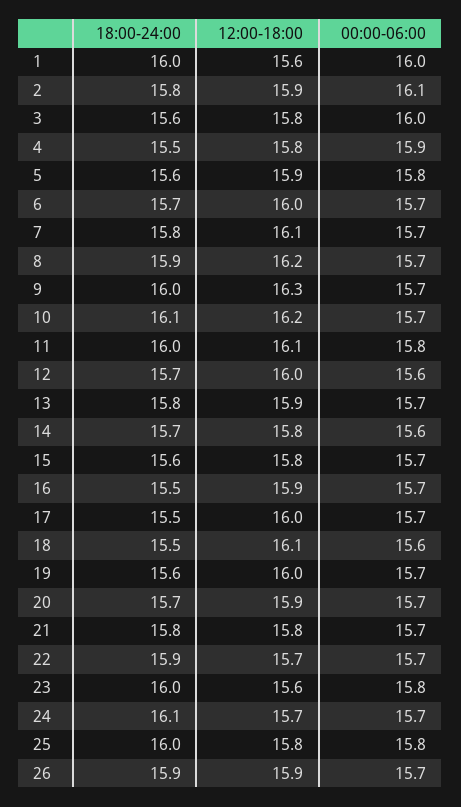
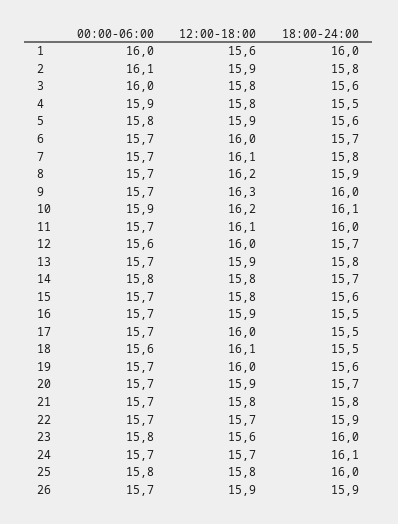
  {
    "18:00-24:00": {
      "1": 16,
      "2": 15.8,
      "3": 15.6,
      "4": 15.5,
      "5": 15.6,
      "6": 15.7,
      "7": 15.8,
      "8": 15.9,
      "9": 16,
      "10": 16.1,
      "11": 16,
      "12": 15.7,
      "13": 15.8,
      "14": 15.7,
      "15": 15.6,
      "16": 15.5,
      "17": 15.5,
      "18": 15.5,
      "19": 15.6,
      "20": 15.7,
      "21": 15.8,
      "22": 15.9,
      "23": 16,
      "24": 16.1,
      "25": 16,
      "26": 15.9
    },
    "12:00-18:00": {
      "1": 15.6,
      "2": 15.9,
      "3": 15.8,
      "4": 15.8,
      "5": 15.9,
      "6": 16,
      "7": 16.1,
      "8": 16.2,
      "9": 16.3,
      "10": 16.2,
      "11": 16.1,
      "12": 16,
      "13": 15.9,
      "14": 15.8,
      "15": 15.8,
      "16": 15.9,
      "17": 16,
      "18": 16.1,
      "19": 16,
      "20": 15.9,
      "21": 15.8,
      "22": 15.7,
      "23": 15.6,
      "24": 15.7,
      "25": 15.8,
      "26": 15.9
    },
    "00:00-06:00": {
      "1": 16,
      "2": 16.1,
      "3": 16,
      "4": 15.9,
      "5": 15.8,
      "6": 15.7,
      "7": 15.7,
      "8": 15.7,
      "9": 15.7,
-     "10": 15.7,
+     "10": 15.9,
-     "11": 15.8,
+     "11": 15.7,
      "12": 15.6,
      "13": 15.7,
-     "14": 15.6,
+     "14": 15.8,
      "15": 15.7,
      "16": 15.7,
      "17": 15.7,
      "18": 15.6,
      "19": 15.7,
      "20": 15.7,
      "21": 15.7,
      "22": 15.7,
      "23": 15.8,
      "24": 15.7,
      "25": 15.8,
      "26": 15.7
    }
  }

